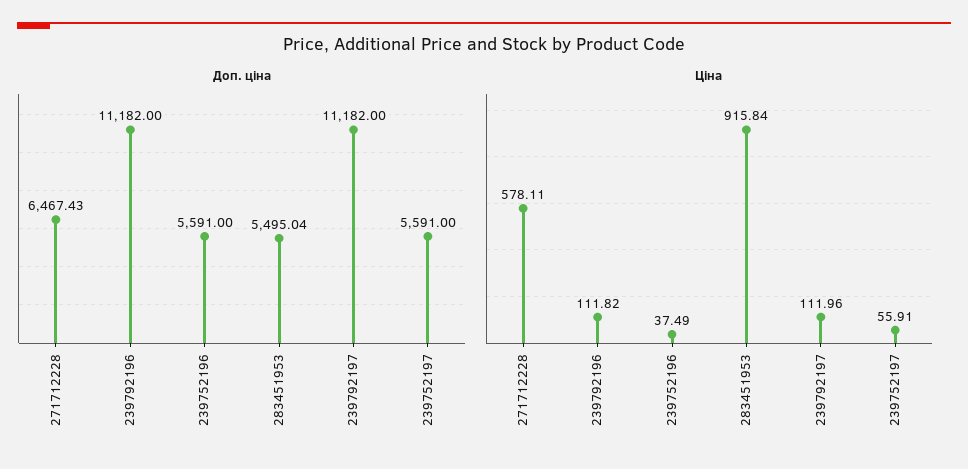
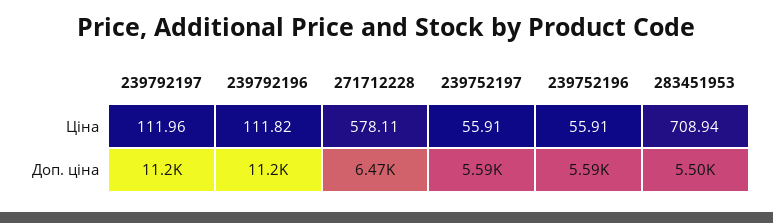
  {
    "Доп. ціна": {
      "271712228": 6467.43,
      "239792196": 11182,
      "239752196": 5591,
      "283451953": 5495.04,
      "239792197": 11182,
      "239752197": 5591
    },
    "Ціна": {
      "271712228": 578.11,
      "239792196": 111.82,
-     "239752196": 37.49,
+     "239752196": 55.91,
-     "283451953": 915.84,
+     "283451953": 708.94,
      "239792197": 111.96,
      "239752197": 55.91
    }
  }

